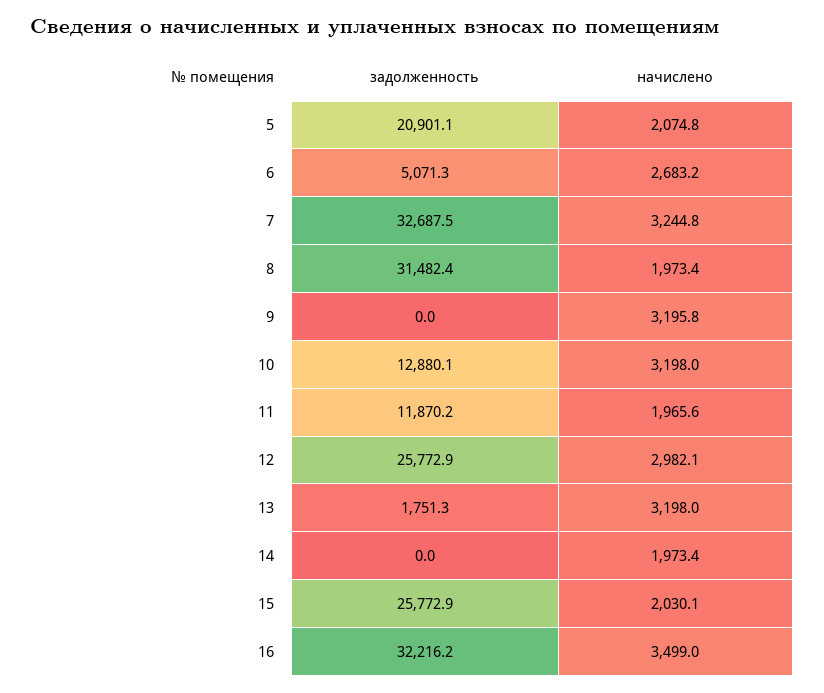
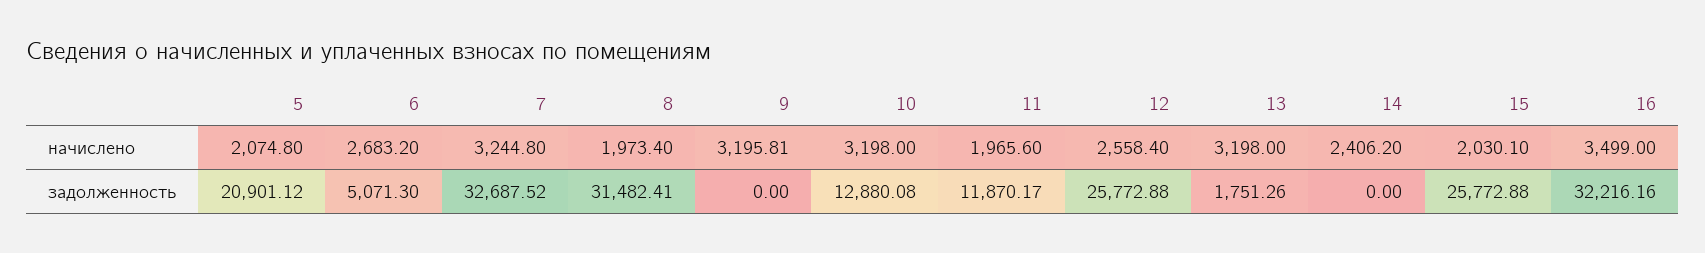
  {
    "задолженность": {
      "5": 20901.12,
      "6": 5071.3,
      "7": 32687.52,
      "8": 31482.41,
      "9": 0,
      "10": 12880.08,
      "11": 11870.17,
      "12": 25772.88,
      "13": 1751.26,
      "14": 0,
      "15": 25772.88,
      "16": 32216.16
    },
    "начислено": {
      "5": 2074.8,
      "6": 2683.2,
      "7": 3244.8,
      "8": 1973.4,
      "9": 3195.81,
      "10": 3198,
      "11": 1965.6,
-     "12": 2982.1,
+     "12": 2558.4,
      "13": 3198,
-     "14": 1973.4,
+     "14": 2406.2,
      "15": 2030.1,
      "16": 3499
    }
  }

